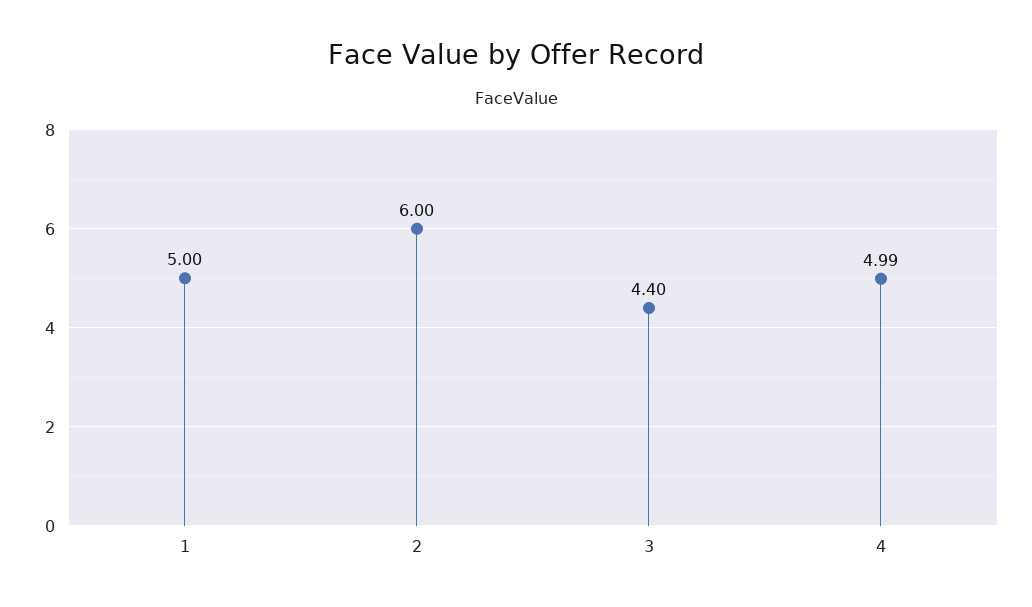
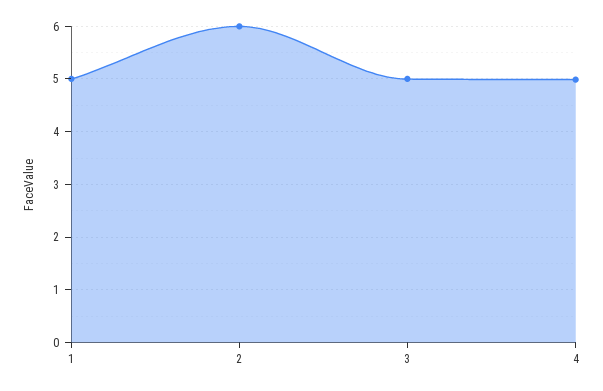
  {
    "1": 5,
    "2": 6,
-   "3": 4.4,
+   "3": 5,
    "4": 4.99
  }

